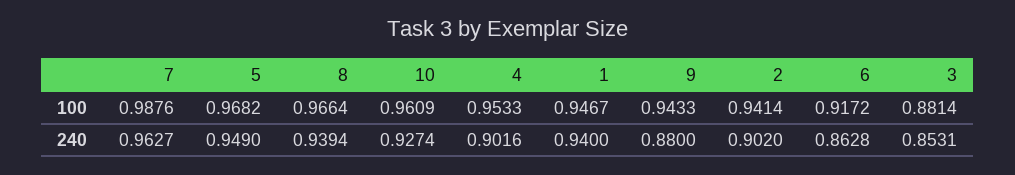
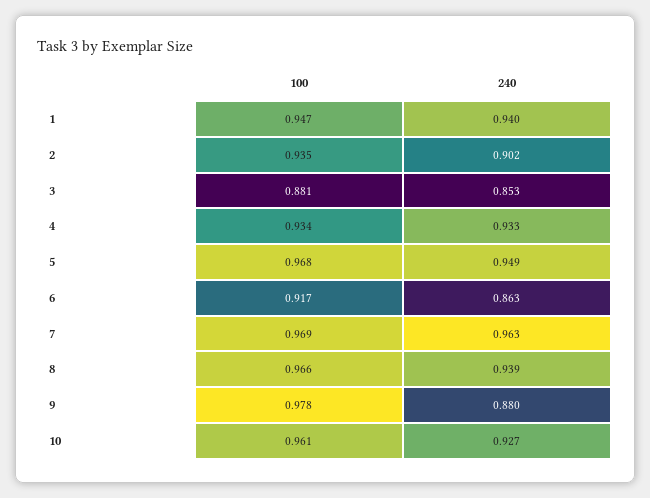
  {
    "7": {
-     "100": 0.9876,
+     "100": 0.969,
      "240": 0.9627
    },
    "5": {
      "100": 0.9682,
      "240": 0.949
    },
    "8": {
      "100": 0.9664,
      "240": 0.9394
    },
    "10": {
      "100": 0.9609,
      "240": 0.9274
    },
    "4": {
-     "100": 0.9533,
+     "100": 0.934,
-     "240": 0.9016
+     "240": 0.933
    },
    "1": {
      "100": 0.9467,
      "240": 0.94
    },
    "9": {
-     "100": 0.9433,
+     "100": 0.978,
      "240": 0.88
    },
    "2": {
-     "100": 0.9414,
+     "100": 0.935,
      "240": 0.902
    },
    "6": {
      "100": 0.9172,
      "240": 0.8628
    },
    "3": {
      "100": 0.8814,
      "240": 0.8531
    }
  }

